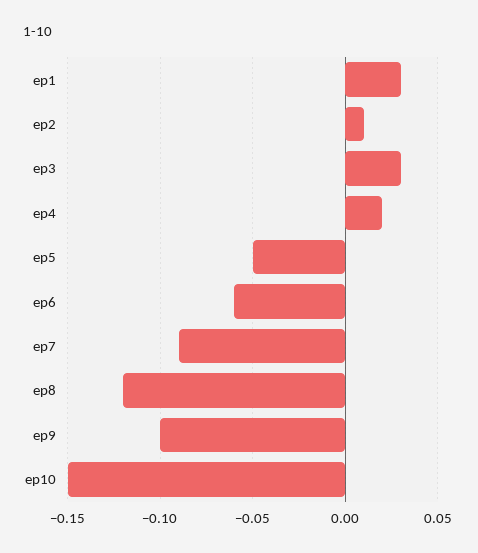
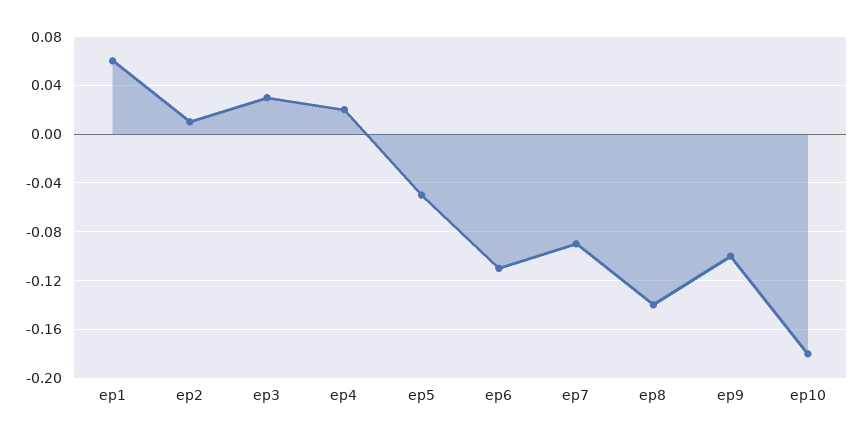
  {
-   "ep1": 0.03,
+   "ep1": 0.06,
    "ep2": 0.01,
    "ep3": 0.03,
    "ep4": 0.02,
    "ep5": -0.05,
-   "ep6": -0.06,
+   "ep6": -0.11,
    "ep7": -0.09,
-   "ep8": -0.12,
+   "ep8": -0.14,
    "ep9": -0.1,
-   "ep10": -0.15
+   "ep10": -0.18
  }

